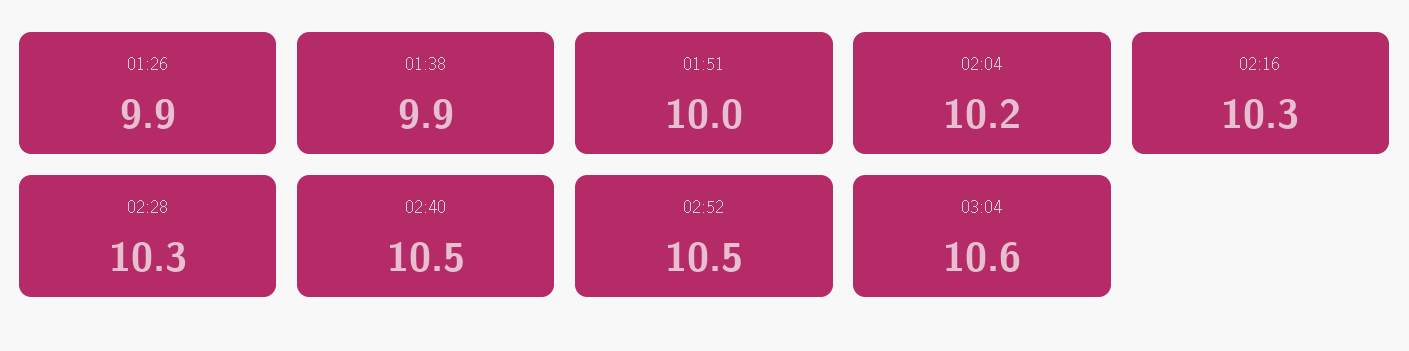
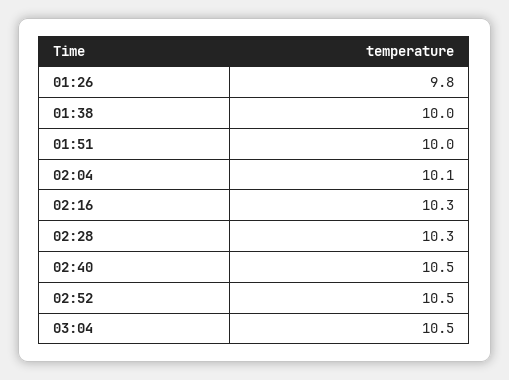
  {
-   "01:26": 9.9,
+   "01:26": 9.8,
-   "01:38": 9.9,
+   "01:38": 10,
    "01:51": 10,
-   "02:04": 10.2,
+   "02:04": 10.1,
    "02:16": 10.3,
    "02:28": 10.3,
    "02:40": 10.5,
    "02:52": 10.5,
-   "03:04": 10.6
+   "03:04": 10.5
  }

